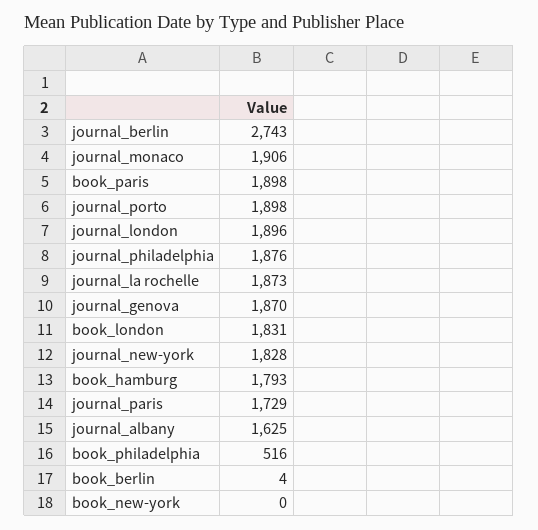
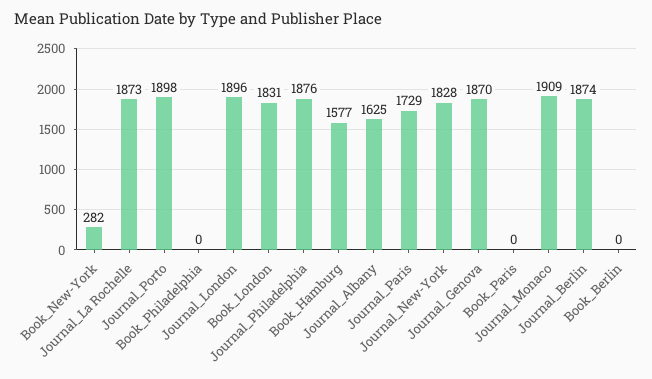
  {
-   "journal_berlin": 2743,
+   "journal_berlin": 1874,
-   "journal_monaco": 1906,
+   "journal_monaco": 1909,
-   "book_paris": 1898,
+   "book_paris": 0,
    "journal_porto": 1898,
    "journal_london": 1896,
    "journal_philadelphia": 1876,
    "journal_la rochelle": 1873,
    "journal_genova": 1870,
    "book_london": 1831,
    "journal_new-york": 1828,
-   "book_hamburg": 1793,
+   "book_hamburg": 1577,
    "journal_paris": 1729,
    "journal_albany": 1625,
-   "book_philadelphia": 516,
+   "book_philadelphia": 0,
-   "book_berlin": 4,
+   "book_berlin": 0,
-   "book_new-york": 0
+   "book_new-york": 282
  }

